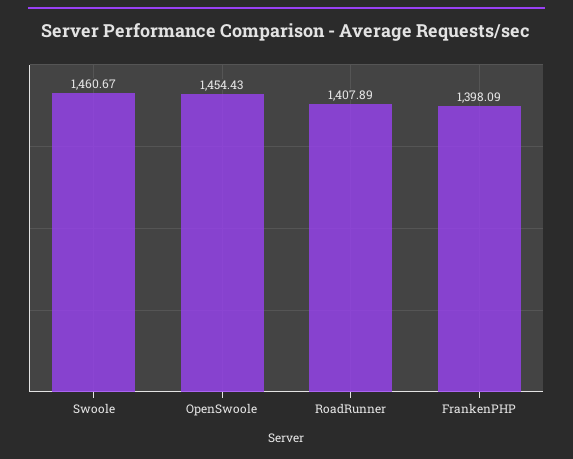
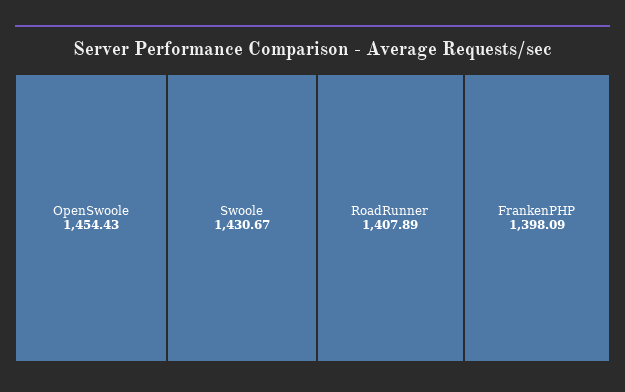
  {
-   "Swoole": 1460.67,
+   "Swoole": 1430.67,
    "OpenSwoole": 1454.43,
    "RoadRunner": 1407.89,
    "FrankenPHP": 1398.09
  }

